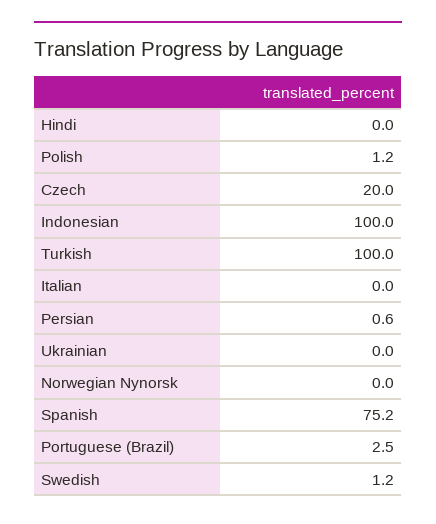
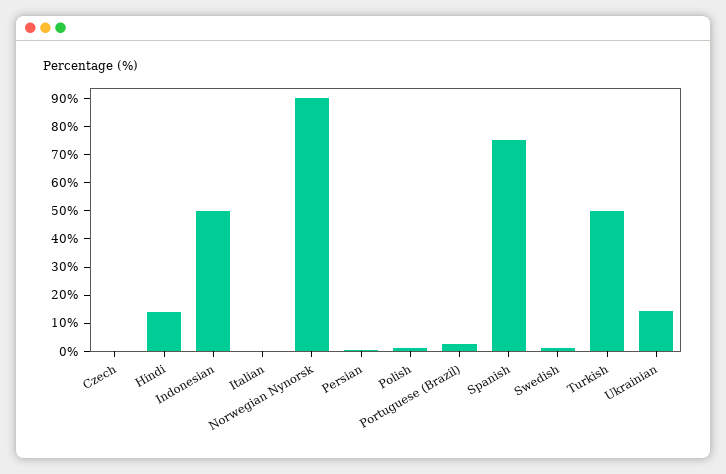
  {
-   "Hindi": 0,
+   "Hindi": 15,
    "Polish": 1.2,
-   "Czech": 20,
+   "Czech": 0,
-   "Indonesian": 100,
+   "Indonesian": 50,
-   "Turkish": 100,
+   "Turkish": 50,
    "Italian": 0,
    "Persian": 0.6,
-   "Ukrainian": 0,
+   "Ukrainian": 15,
-   "Norwegian Nynorsk": 0,
+   "Norwegian Nynorsk": 90,
    "Spanish": 75.2,
    "Portuguese (Brazil)": 2.5,
    "Swedish": 1.2
  }

